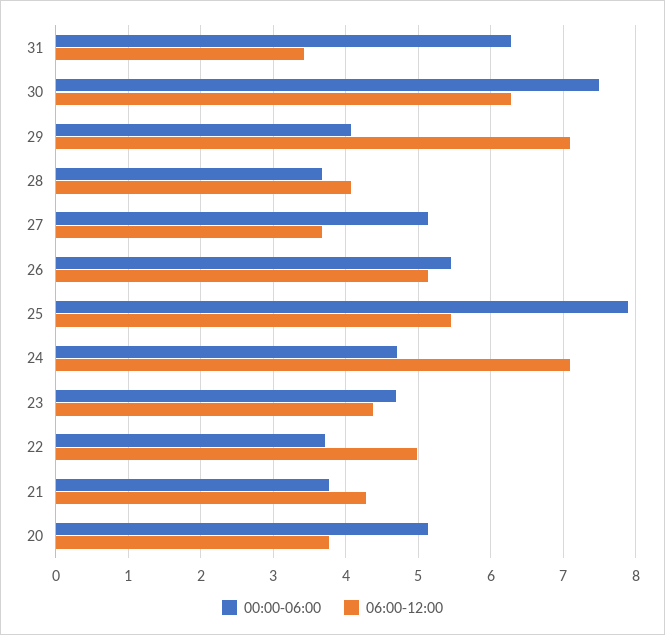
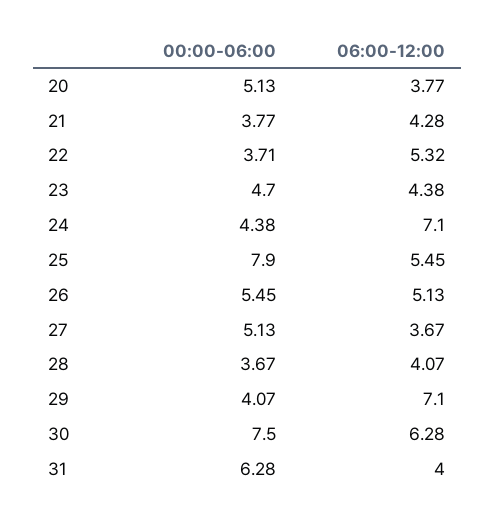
  {
    "00:00-06:00": {
      "31": 6.28,
      "30": 7.5,
      "29": 4.07,
      "28": 3.67,
      "27": 5.13,
      "26": 5.45,
      "25": 7.9,
-     "24": 4.7,
+     "24": 4.38,
      "23": 4.7,
      "22": 3.71,
      "21": 3.77,
      "20": 5.13
    },
    "06:00-12:00": {
-     "31": 3.4,
+     "31": 4,
      "30": 6.28,
      "29": 7.1,
      "28": 4.07,
      "27": 3.67,
      "26": 5.13,
      "25": 5.45,
      "24": 7.1,
      "23": 4.38,
-     "22": 5,
+     "22": 5.32,
      "21": 4.28,
      "20": 3.77
    }
  }

